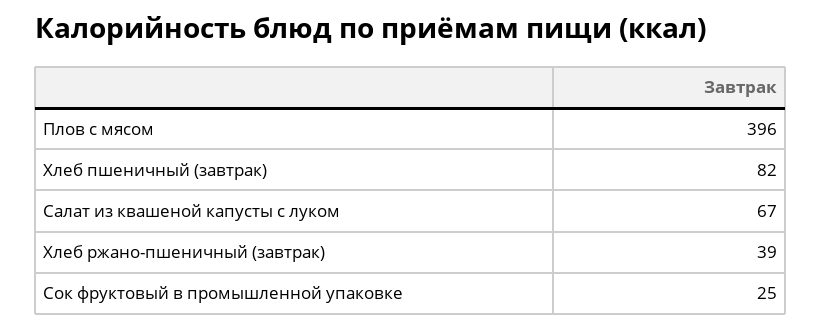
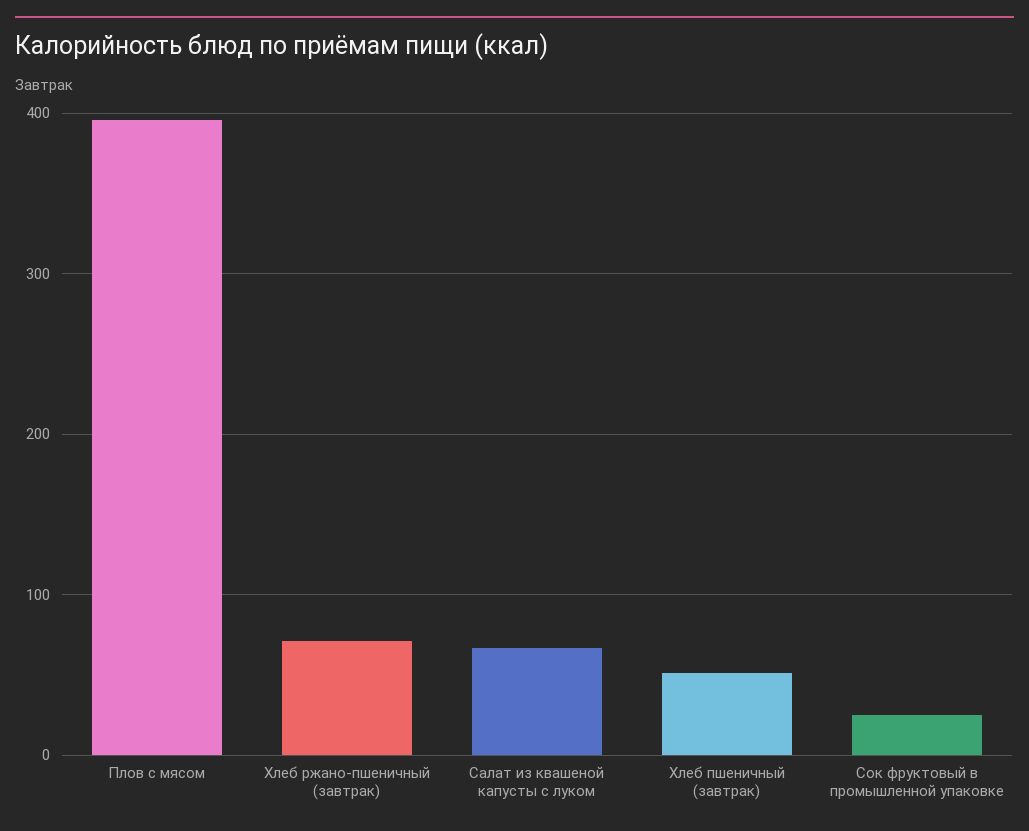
  {
    "Плов с мясом": 396,
-   "Хлеб пшеничный (завтрак)": 82,
+   "Хлеб пшеничный (завтрак)": 50,
    "Салат из квашеной капусты с луком": 67,
-   "Хлеб ржано-пшеничный (завтрак)": 39,
+   "Хлеб ржано-пшеничный (завтрак)": 70,
    "Сок фруктовый в промышленной упаковке": 25
  }

